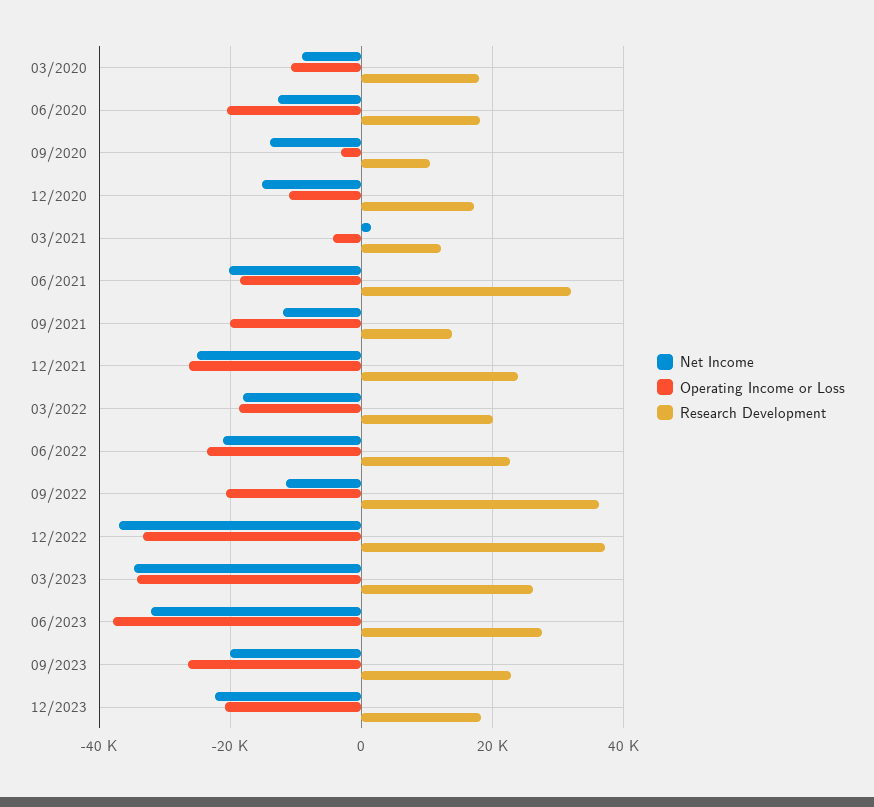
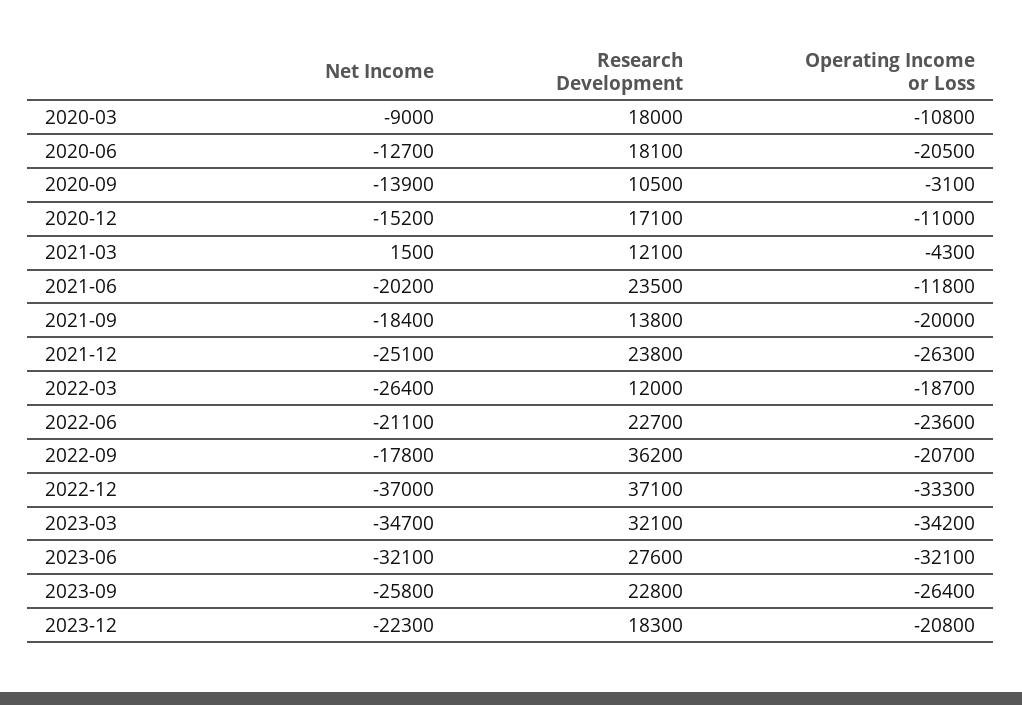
  {
    "Net Income": {
      "03/2020": -9000,
      "06/2020": -12700,
      "09/2020": -13900,
      "12/2020": -15200,
      "03/2021": 1500,
      "06/2021": -20200,
-     "09/2021": -12000,
+     "09/2021": -18400,
      "12/2021": -25100,
-     "03/2022": -18000,
+     "03/2022": -26400,
      "06/2022": -21100,
-     "09/2022": -12000,
+     "09/2022": -17800,
      "12/2022": -37000,
      "03/2023": -34700,
      "06/2023": -32100,
-     "09/2023": -20000,
+     "09/2023": -25800,
      "12/2023": -22300
    },
    "Operating Income or Loss": {
      "03/2020": -10800,
      "06/2020": -20500,
      "09/2020": -3100,
      "12/2020": -11000,
      "03/2021": -4300,
-     "06/2021": -18000,
+     "06/2021": -11800,
      "09/2021": -20000,
      "12/2021": -26300,
      "03/2022": -18700,
      "06/2022": -23600,
      "09/2022": -20700,
      "12/2022": -33300,
      "03/2023": -34200,
-     "06/2023": -38000,
+     "06/2023": -32100,
      "09/2023": -26400,
      "12/2023": -20800
    },
    "Research Development": {
      "03/2020": 18000,
      "06/2020": 18100,
      "09/2020": 10500,
      "12/2020": 17100,
      "03/2021": 12100,
-     "06/2021": 32000,
+     "06/2021": 23500,
      "09/2021": 13800,
      "12/2021": 23800,
-     "03/2022": 20000,
+     "03/2022": 12000,
      "06/2022": 22700,
      "09/2022": 36200,
      "12/2022": 37100,
-     "03/2023": 26000,
+     "03/2023": 32100,
      "06/2023": 27600,
      "09/2023": 22800,
      "12/2023": 18300
    }
  }

